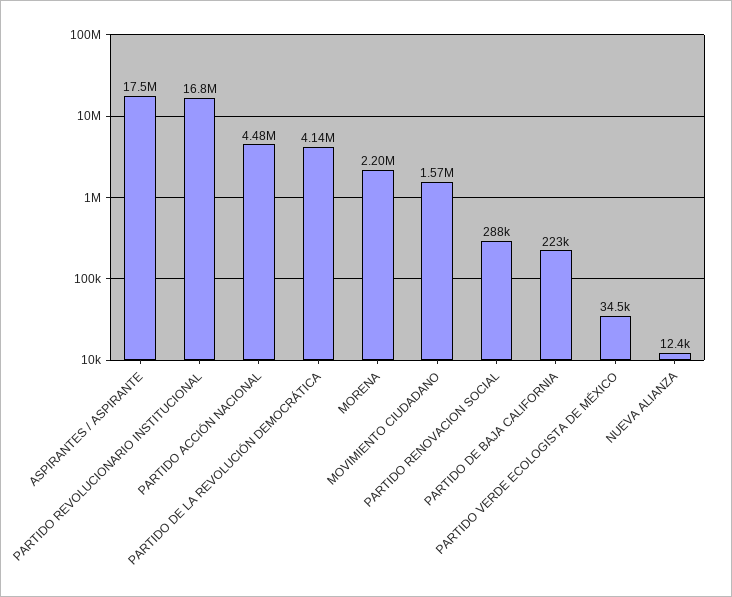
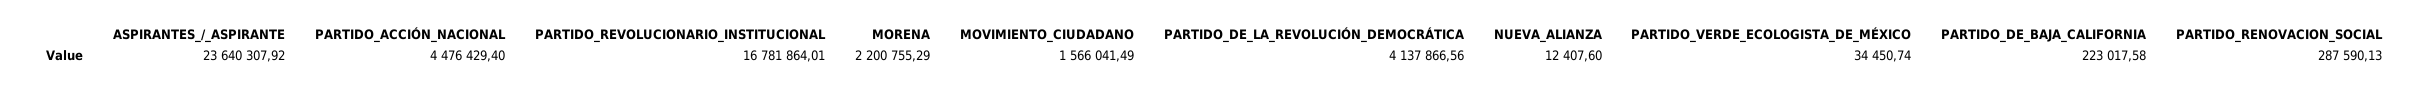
  {
-   "ASPIRANTES / ASPIRANTE": 17500000,
+   "ASPIRANTES / ASPIRANTE": 23640307.92,
    "PARTIDO REVOLUCIONARIO INSTITUCIONAL": 16781864.01,
    "PARTIDO ACCIÓN NACIONAL": 4476429.4,
    "PARTIDO DE LA REVOLUCIÓN DEMOCRÁTICA": 4137866.56,
    "MORENA": 2200755.29,
    "MOVIMIENTO CIUDADANO": 1566041.49,
    "PARTIDO RENOVACION SOCIAL": 287590.13,
    "PARTIDO DE BAJA CALIFORNIA": 223017.58,
    "PARTIDO VERDE ECOLOGISTA DE MÉXICO": 34450.74,
    "NUEVA ALIANZA": 12407.6
  }

